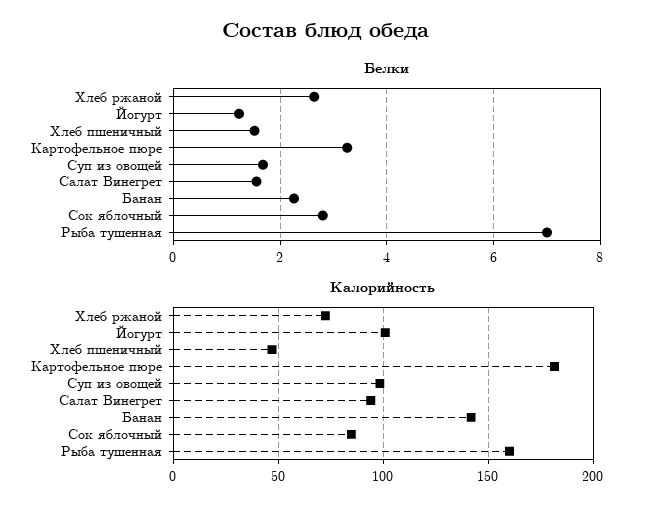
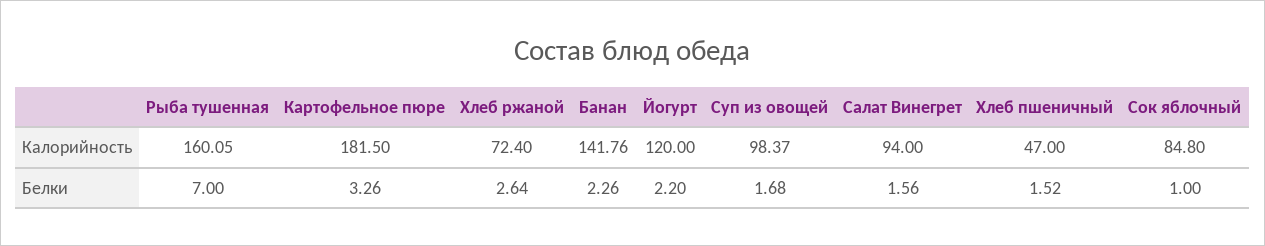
  {
    "Белки": {
      "Хлеб ржаной": 2.64,
-     "Йогурт": 1.2,
+     "Йогурт": 2.2,
      "Хлеб пшеничный": 1.52,
      "Картофельное пюре": 3.26,
      "Суп из овощей": 1.68,
      "Салат Винегрет": 1.56,
      "Банан": 2.26,
-     "Сок яблочный": 2.8,
+     "Сок яблочный": 1,
      "Рыба тушенная": 7
    },
    "Калорийность": {
      "Хлеб ржаной": 72.4,
-     "Йогурт": 100,
+     "Йогурт": 120,
      "Хлеб пшеничный": 47,
      "Картофельное пюре": 181.5,
      "Суп из овощей": 98.37,
      "Салат Винегрет": 94,
      "Банан": 141.76,
      "Сок яблочный": 84.8,
      "Рыба тушенная": 160.05
    }
  }

